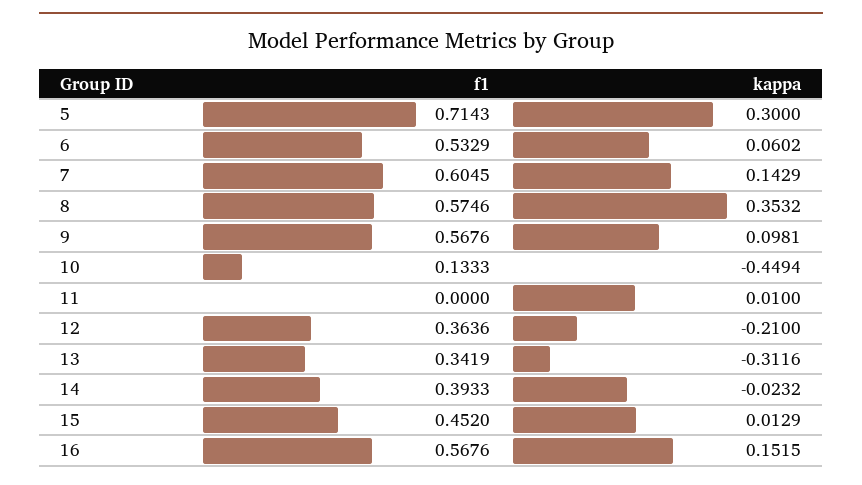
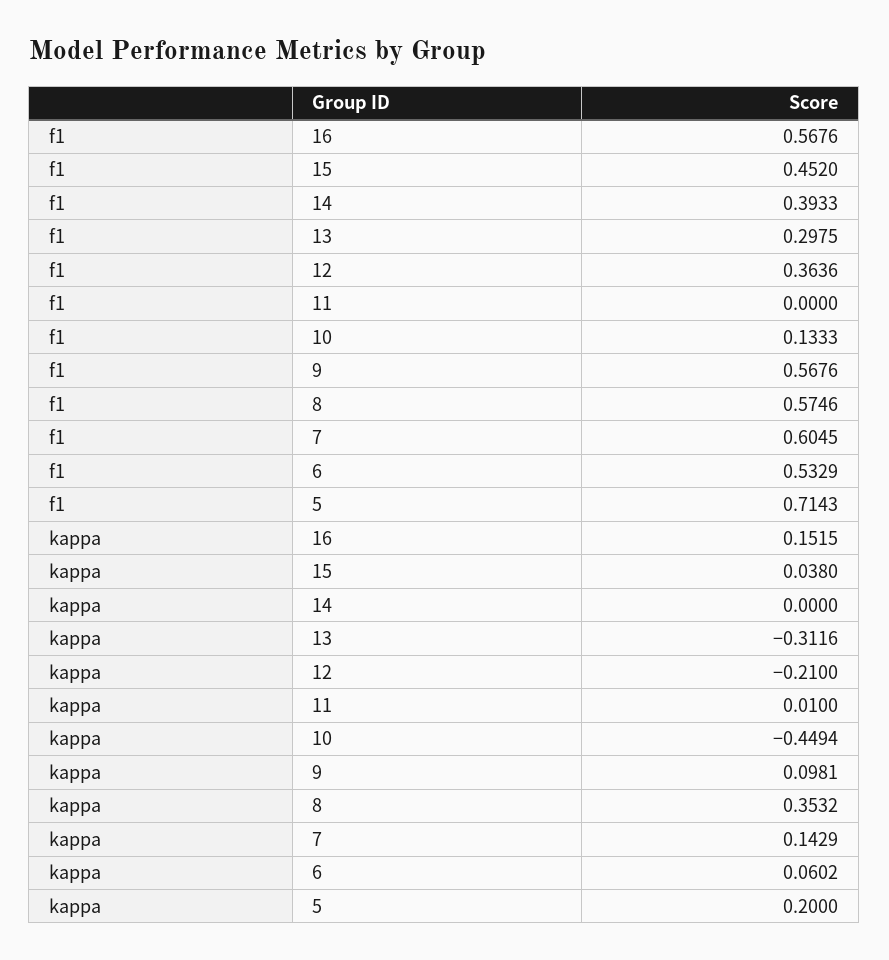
  {
    "f1": {
      "5": 0.7143,
      "6": 0.5329,
      "7": 0.6045,
      "8": 0.5746,
      "9": 0.5676,
      "10": 0.1333,
      "11": 0,
      "12": 0.3636,
-     "13": 0.3419,
+     "13": 0.2975,
      "14": 0.3933,
      "15": 0.452,
      "16": 0.5676
    },
    "kappa": {
-     "5": 0.3,
+     "5": 0.2,
      "6": 0.0602,
      "7": 0.1429,
      "8": 0.3532,
      "9": 0.0981,
      "10": -0.4494,
      "11": 0.01,
      "12": -0.21,
      "13": -0.3116,
-     "14": -0.0232,
+     "14": 0,
-     "15": 0.0129,
+     "15": 0.038,
      "16": 0.1515
    }
  }

